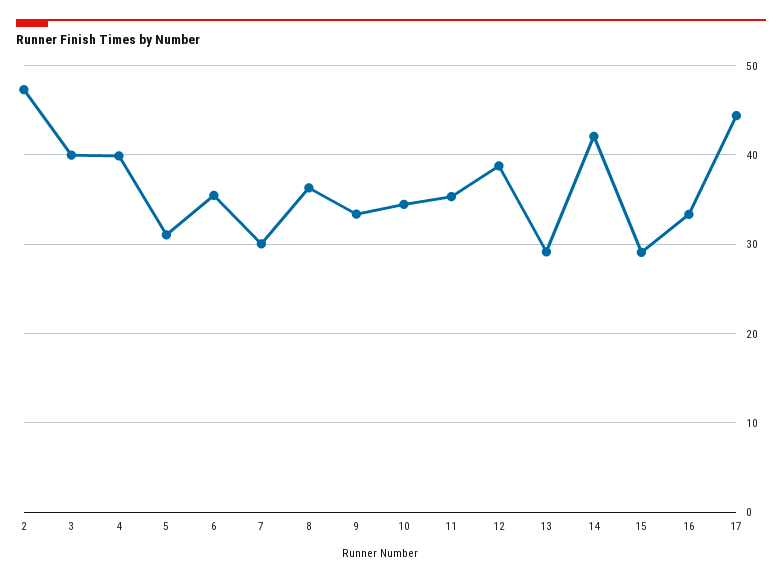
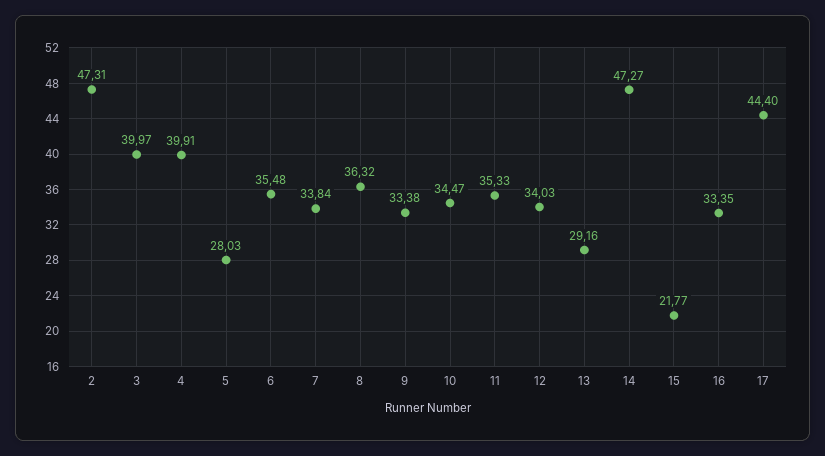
  {
    "2": 47.31,
    "3": 39.97,
    "4": 39.91,
-   "5": 31,
+   "5": 28.03,
    "6": 35.48,
-   "7": 30,
+   "7": 33.84,
    "8": 36.32,
    "9": 33.38,
    "10": 34.47,
    "11": 35.33,
-   "12": 39,
+   "12": 34.03,
    "13": 29.16,
-   "14": 42,
+   "14": 47.27,
-   "15": 29,
+   "15": 21.77,
    "16": 33.35,
    "17": 44.4
  }

